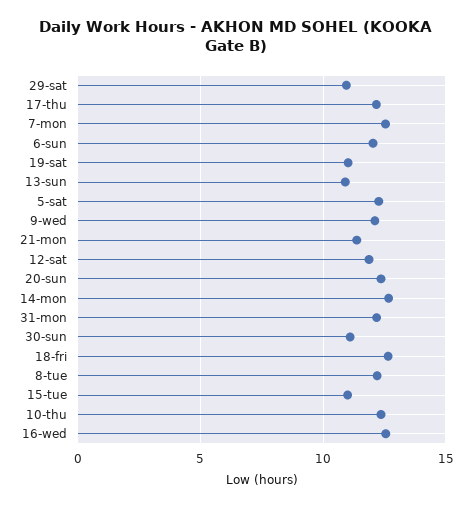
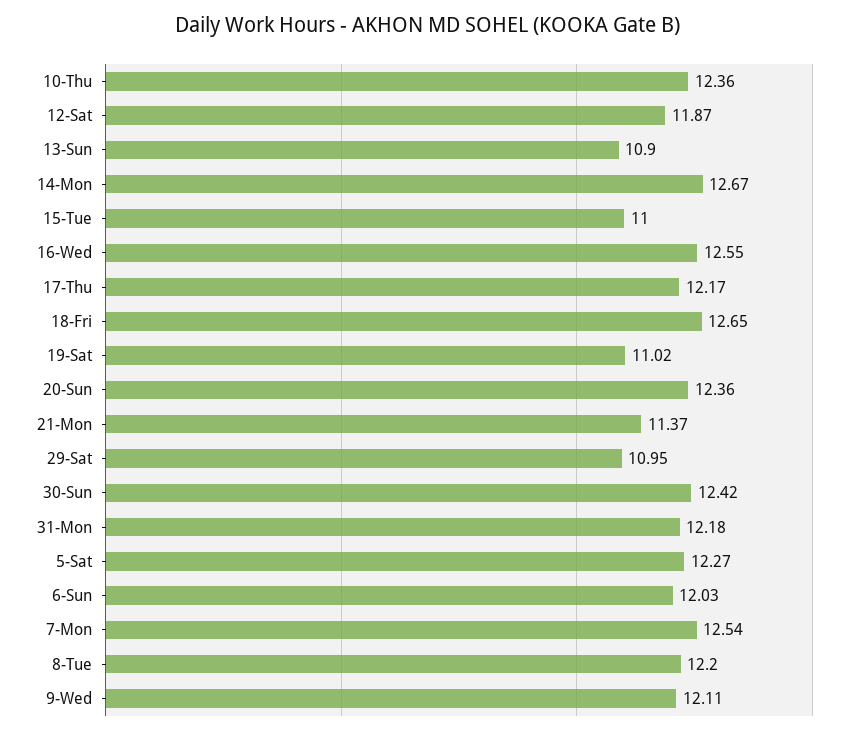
  {
    "29-sat": 10.95,
    "17-thu": 12.17,
    "7-mon": 12.54,
    "6-sun": 12.03,
    "19-sat": 11.02,
    "13-sun": 10.9,
    "5-sat": 12.27,
    "9-wed": 12.11,
    "21-mon": 11.37,
    "12-sat": 11.87,
    "20-sun": 12.36,
    "14-mon": 12.67,
    "31-mon": 12.18,
-   "30-sun": 11,
+   "30-sun": 12.42,
    "18-fri": 12.65,
    "8-tue": 12.2,
    "15-tue": 11,
    "10-thu": 12.36,
    "16-wed": 12.55
  }

